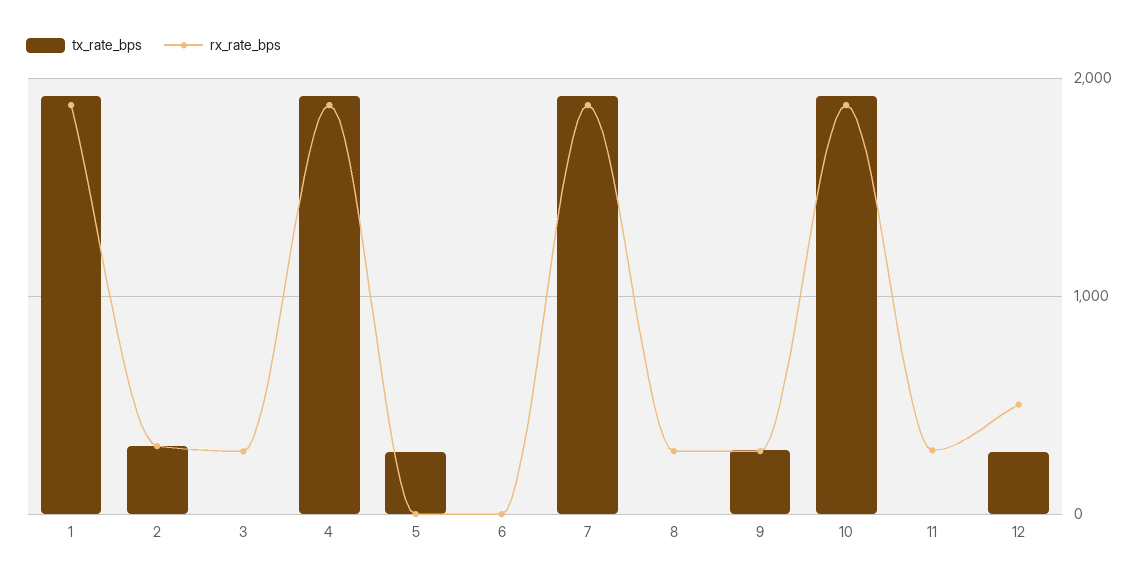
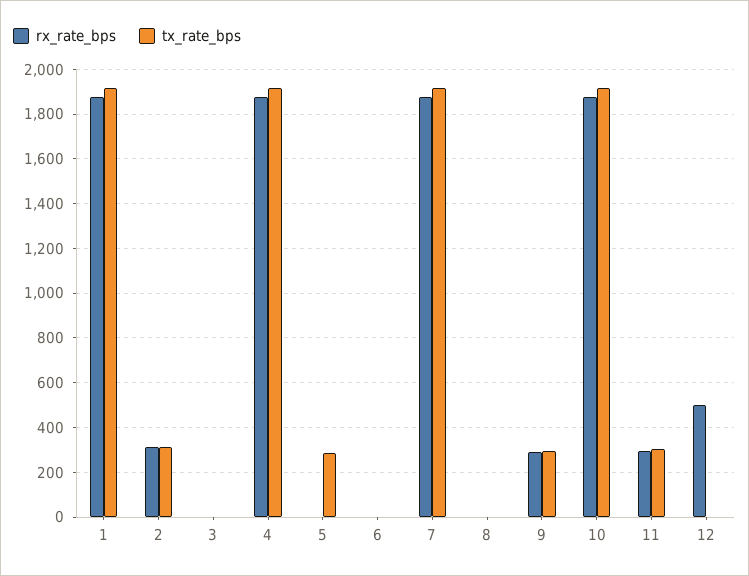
  {
    "tx_rate_bps": {
      "1": 1900,
      "2": 300,
      "3": 0,
      "4": 1900,
      "5": 300,
      "6": 0,
      "7": 1900,
      "8": 0,
      "9": 300,
      "10": 1900,
-     "11": 0,
+     "11": 300,
-     "12": 300
+     "12": 0
    },
    "rx_rate_bps": {
      "1": 1900,
      "2": 300,
-     "3": 300,
+     "3": 0,
      "4": 1900,
      "5": 0,
      "6": 0,
      "7": 1900,
-     "8": 300,
+     "8": 0,
      "9": 300,
      "10": 1900,
      "11": 300,
      "12": 500
    }
  }

